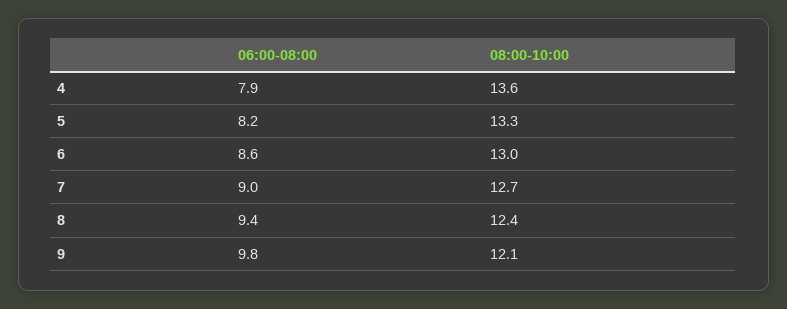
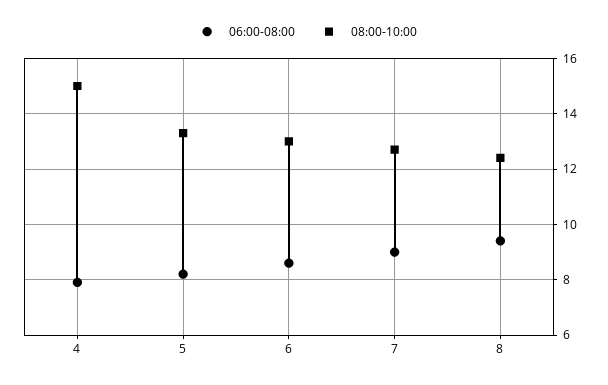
  {
    "06:00-08:00": {
      "4": 7.9,
      "5": 8.2,
      "6": 8.6,
      "7": 9,
-     "8": 9.4,
+     "8": 9.4
-     "9": 9.8
    },
    "08:00-10:00": {
-     "4": 13.6,
+     "4": 15,
      "5": 13.3,
      "6": 13,
      "7": 12.7,
-     "8": 12.4,
+     "8": 12.4
-     "9": 12.1
    }
  }

